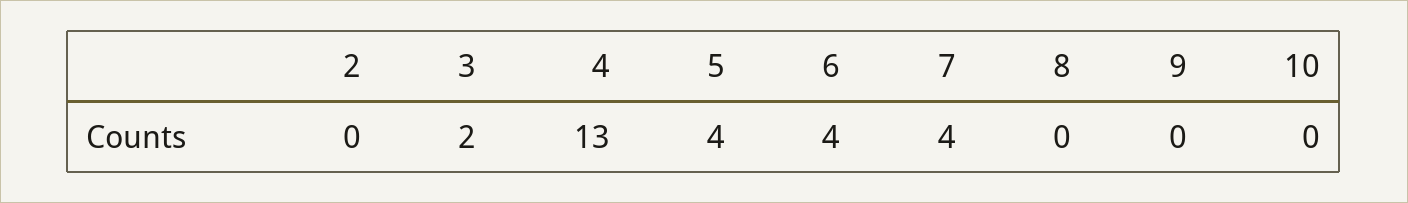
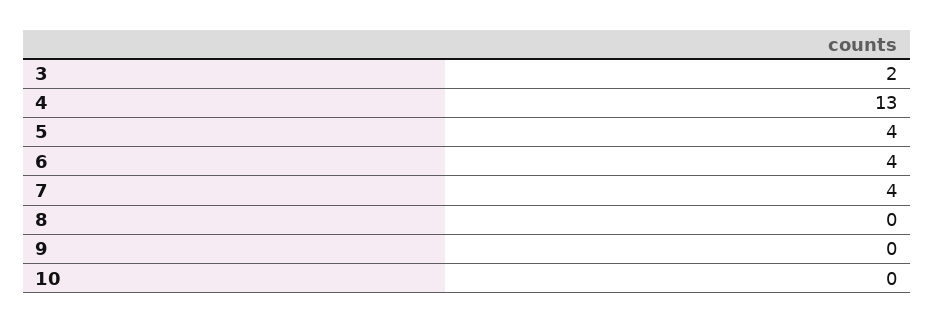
  {
-   "2": 0,
    "3": 2,
    "4": 13,
    "5": 4,
    "6": 4,
    "7": 4,
    "8": 0,
    "9": 0,
    "10": 0
  }

